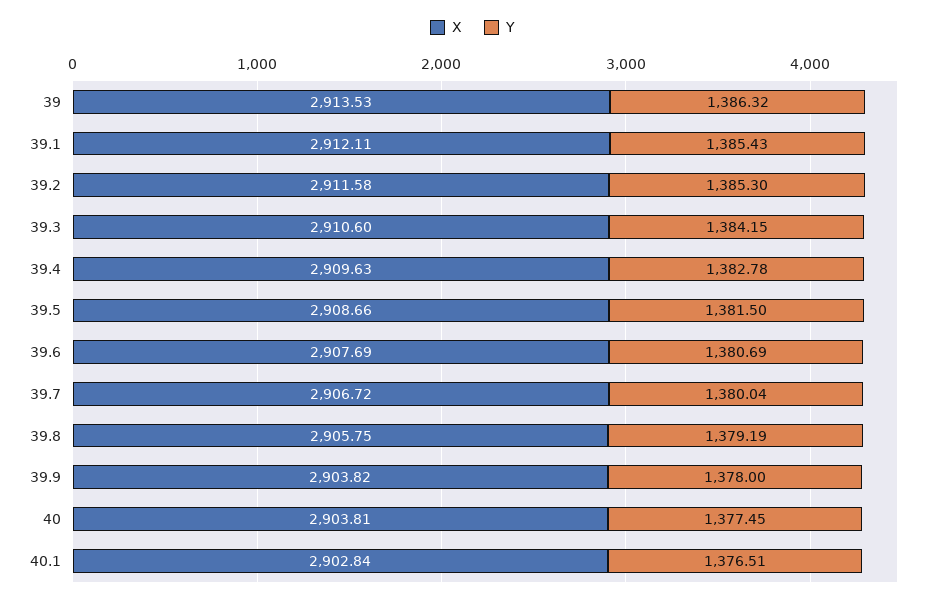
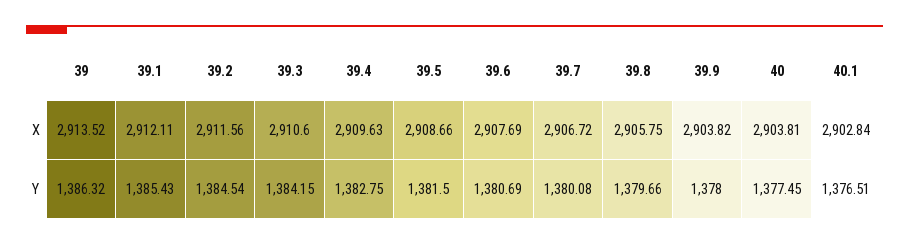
  {
    "X": {
-     "39": 2913.53,
+     "39": 2913.52,
      "39.1": 2912.11,
-     "39.2": 2911.58,
+     "39.2": 2911.56,
      "39.3": 2910.6,
      "39.4": 2909.63,
      "39.5": 2908.66,
      "39.6": 2907.69,
      "39.7": 2906.72,
      "39.8": 2905.75,
      "39.9": 2903.82,
      "40": 2903.81,
      "40.1": 2902.84
    },
    "Y": {
      "39": 1386.32,
      "39.1": 1385.43,
-     "39.2": 1385.3,
+     "39.2": 1384.54,
      "39.3": 1384.15,
-     "39.4": 1382.78,
+     "39.4": 1382.75,
      "39.5": 1381.5,
      "39.6": 1380.69,
-     "39.7": 1380.04,
+     "39.7": 1380.08,
-     "39.8": 1379.19,
+     "39.8": 1379.66,
      "39.9": 1378,
      "40": 1377.45,
      "40.1": 1376.51
    }
  }

